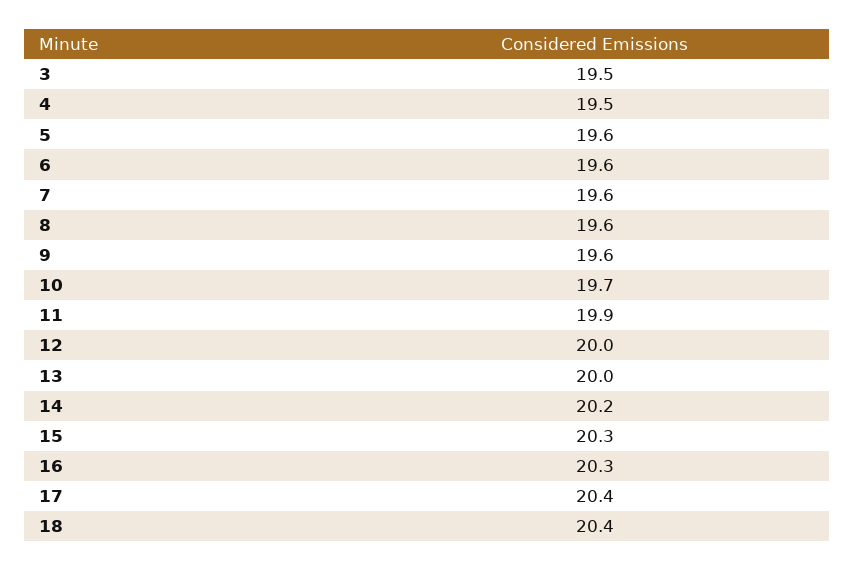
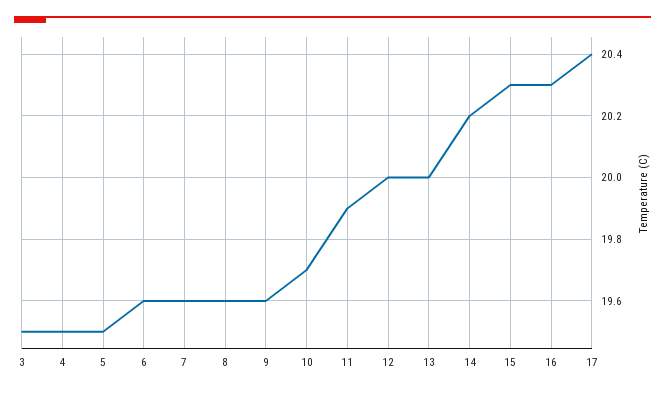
  {
    "3": 19.5,
    "4": 19.5,
-   "5": 19.6,
+   "5": 19.5,
    "6": 19.6,
    "7": 19.6,
    "8": 19.6,
    "9": 19.6,
    "10": 19.7,
    "11": 19.9,
    "12": 20,
    "13": 20,
    "14": 20.2,
    "15": 20.3,
    "16": 20.3,
-   "17": 20.4,
+   "17": 20.4
-   "18": 20.4
  }

